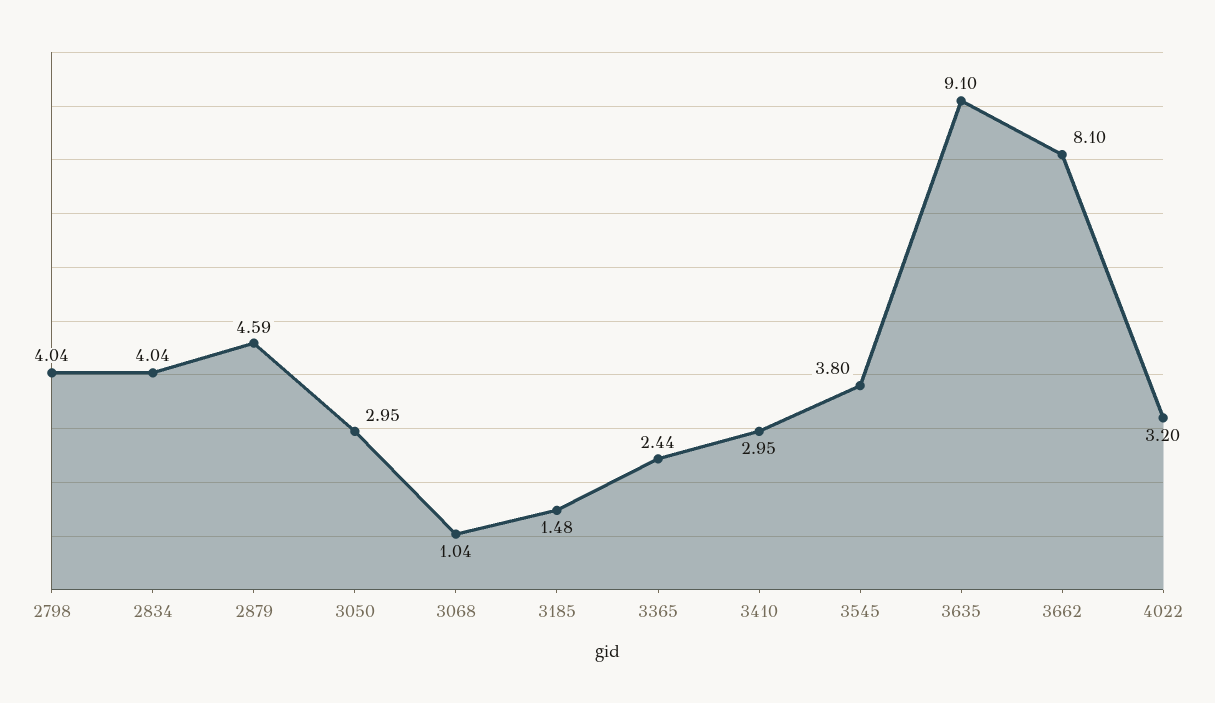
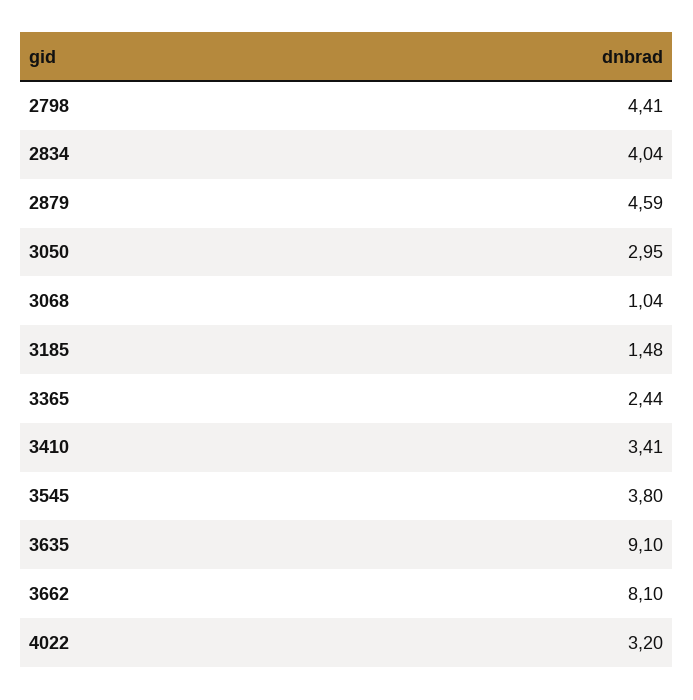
  {
-   "2798": 4.04,
+   "2798": 4.41,
    "2834": 4.04,
    "2879": 4.59,
    "3050": 2.95,
    "3068": 1.04,
    "3185": 1.48,
    "3365": 2.44,
-   "3410": 2.95,
+   "3410": 3.41,
    "3545": 3.8,
    "3635": 9.1,
    "3662": 8.1,
    "4022": 3.2
  }

